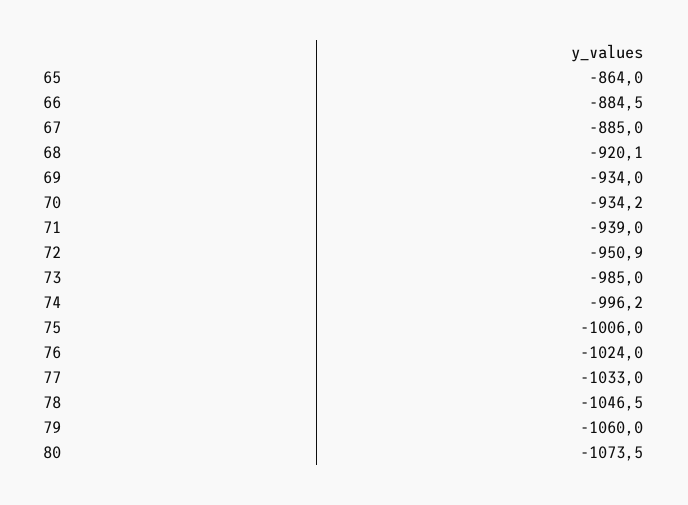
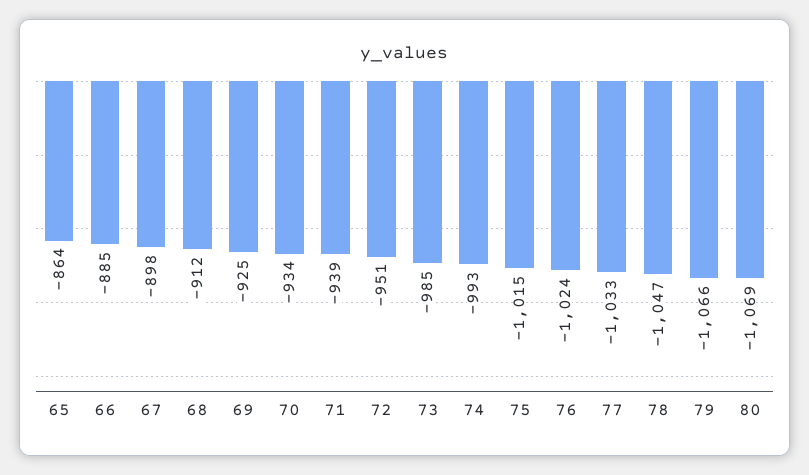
  {
    "65": -864,
    "66": -884.5,
-   "67": -885,
+   "67": -898,
-   "68": -920.1,
+   "68": -912,
-   "69": -934,
+   "69": -925,
    "70": -934.2,
    "71": -939,
    "72": -950.9,
    "73": -985,
-   "74": -996.2,
+   "74": -993,
-   "75": -1006,
+   "75": -1015,
    "76": -1024,
    "77": -1033,
    "78": -1046.5,
-   "79": -1060,
+   "79": -1066,
-   "80": -1073.5
+   "80": -1069
  }

